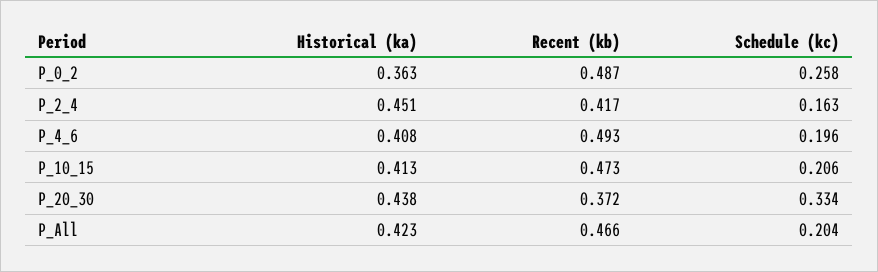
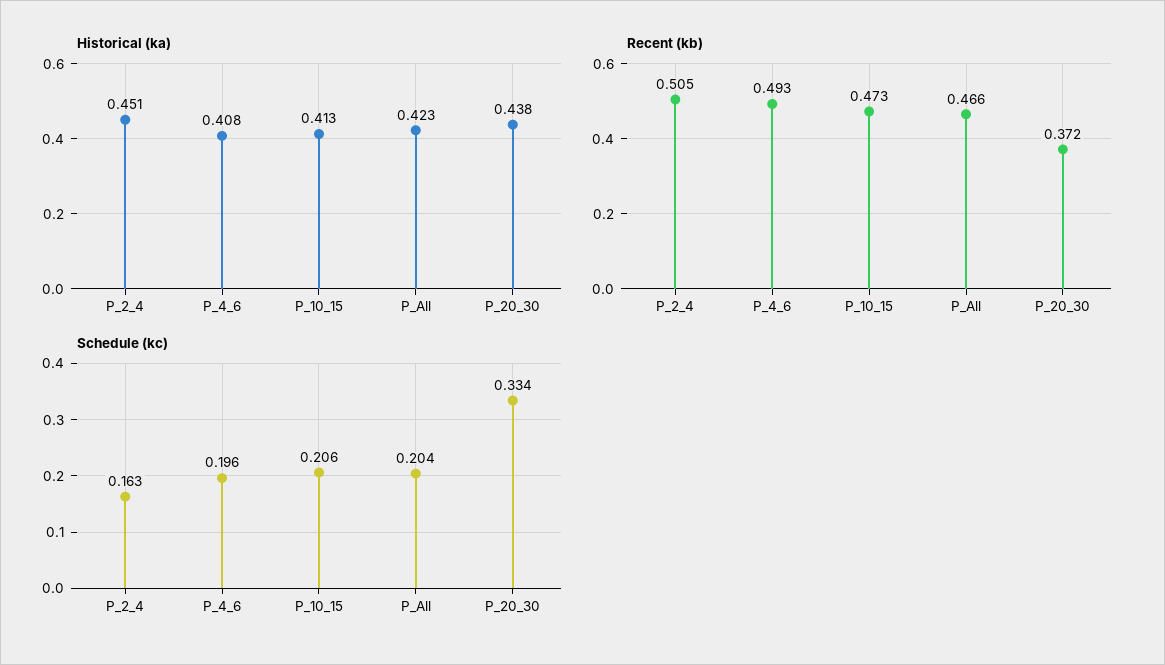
  {
    "Historical (ka)": {
-     "P_0_2": 0.363,
      "P_2_4": 0.451,
      "P_4_6": 0.408,
      "P_10_15": 0.413,
      "P_20_30": 0.438,
      "P_All": 0.423
    },
    "Recent (kb)": {
-     "P_0_2": 0.487,
-     "P_2_4": 0.417,
+     "P_2_4": 0.505,
      "P_4_6": 0.493,
      "P_10_15": 0.473,
      "P_20_30": 0.372,
      "P_All": 0.466
    },
    "Schedule (kc)": {
-     "P_0_2": 0.258,
      "P_2_4": 0.163,
      "P_4_6": 0.196,
      "P_10_15": 0.206,
      "P_20_30": 0.334,
      "P_All": 0.204
    }
  }

